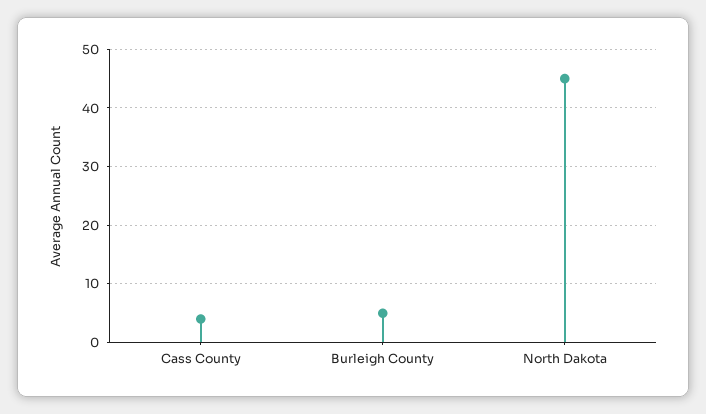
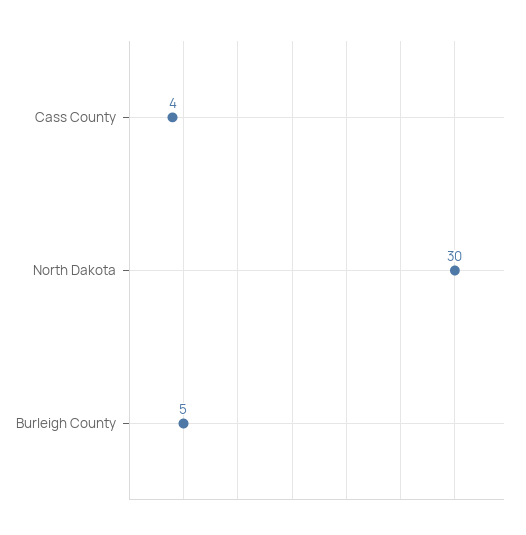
  {
    "Cass County": 4,
    "Burleigh County": 5,
-   "North Dakota": 45
+   "North Dakota": 30
  }

